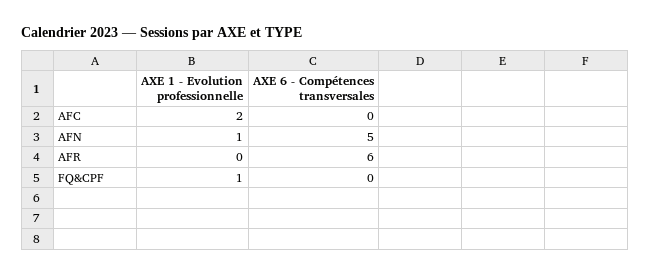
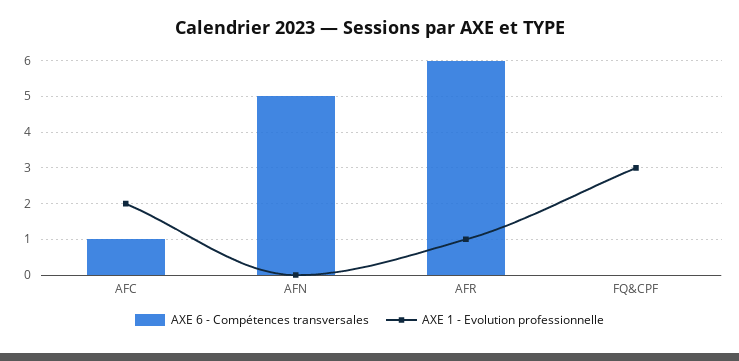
  {
    "AXE 1 - Evolution professionnelle": {
      "AFC": 2,
-     "AFN": 1,
+     "AFN": 0,
-     "AFR": 0,
+     "AFR": 1,
-     "FQ&CPF": 1
+     "FQ&CPF": 3
    },
    "AXE 6 - Compétences transversales": {
-     "AFC": 0,
+     "AFC": 1,
      "AFN": 5,
      "AFR": 6,
      "FQ&CPF": 0
    }
  }

